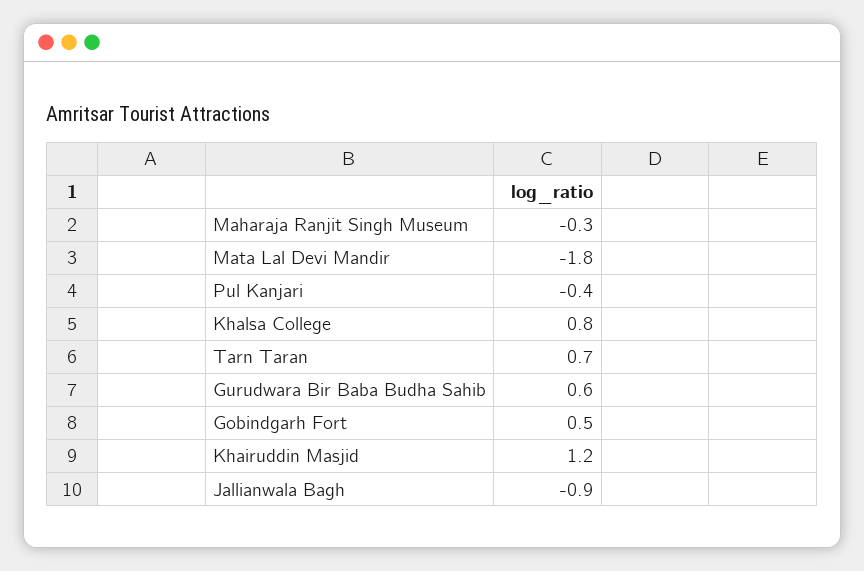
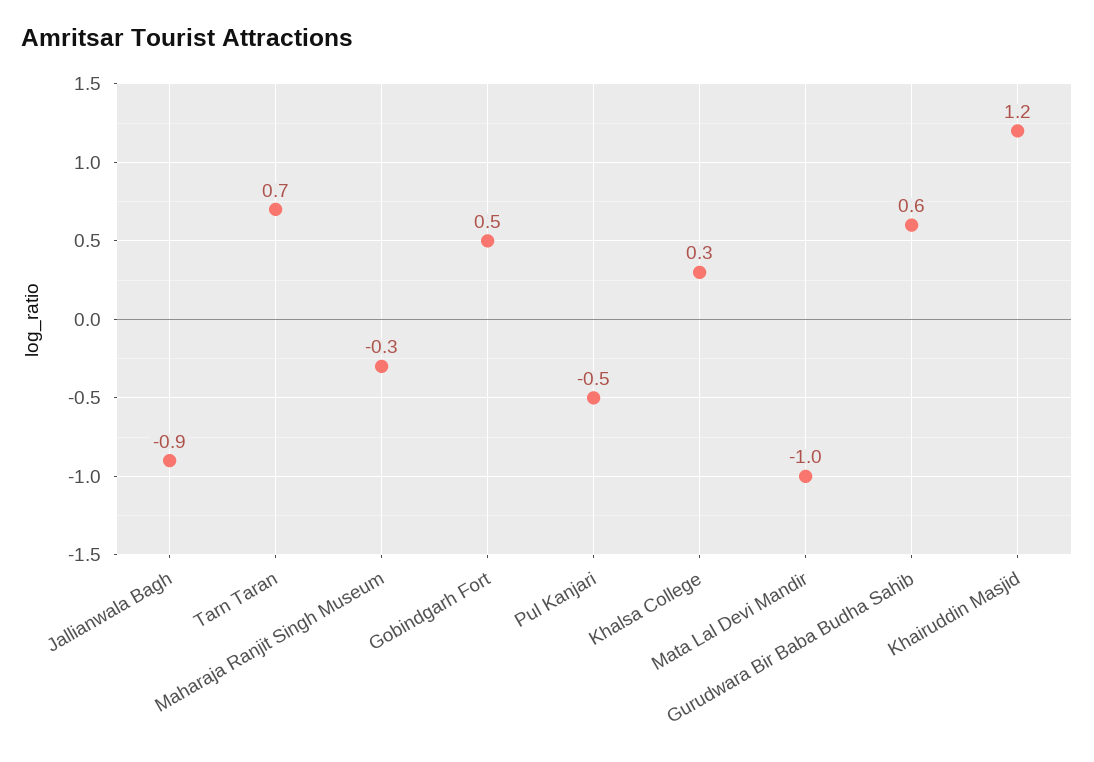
  {
    "Maharaja Ranjit Singh Museum": -0.3,
-   "Mata Lal Devi Mandir": -1.8,
+   "Mata Lal Devi Mandir": -1,
-   "Pul Kanjari": -0.4,
+   "Pul Kanjari": -0.5,
-   "Khalsa College": 0.8,
+   "Khalsa College": 0.3,
    "Tarn Taran": 0.7,
    "Gurudwara Bir Baba Budha Sahib": 0.6,
    "Gobindgarh Fort": 0.5,
    "Khairuddin Masjid": 1.2,
    "Jallianwala Bagh": -0.9
  }

